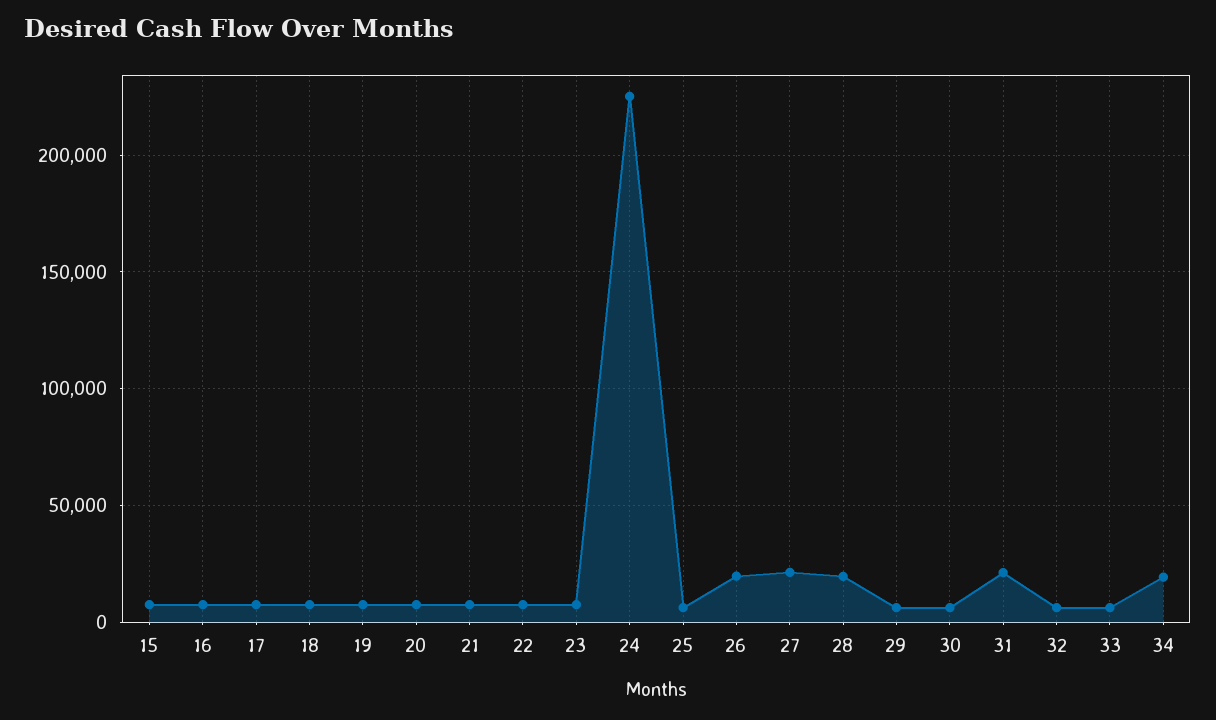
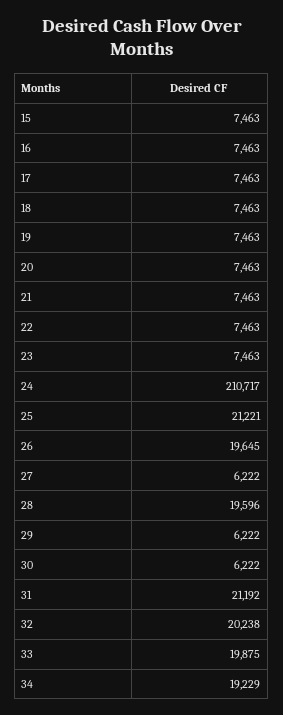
  {
    "15": 7463,
    "16": 7463,
    "17": 7463,
    "18": 7463,
    "19": 7463,
    "20": 7463,
    "21": 7463,
    "22": 7463,
    "23": 7463,
-   "24": 225000,
+   "24": 210717,
-   "25": 5000,
+   "25": 21221,
    "26": 19645,
-   "27": 20000,
+   "27": 6222,
    "28": 19596,
    "29": 6222,
    "30": 6222,
    "31": 21192,
-   "32": 5000,
+   "32": 20238,
-   "33": 5000,
+   "33": 19875,
    "34": 19229
  }

